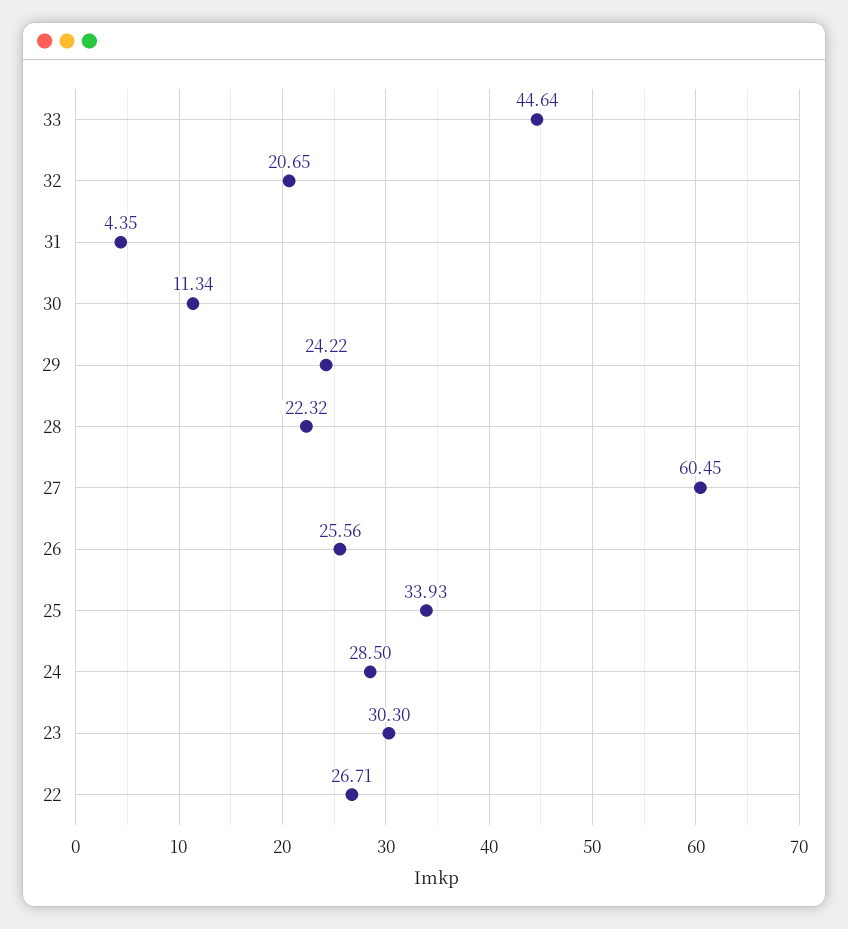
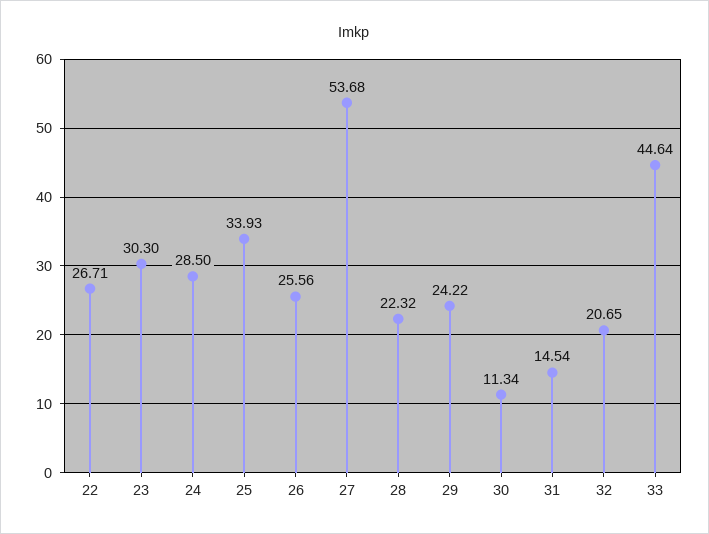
  {
    "33": 44.64,
    "32": 20.65,
-   "31": 4.35,
+   "31": 14.54,
    "30": 11.34,
    "29": 24.22,
    "28": 22.32,
-   "27": 60.45,
+   "27": 53.68,
    "26": 25.56,
    "25": 33.93,
    "24": 28.5,
    "23": 30.3,
    "22": 26.71
  }

